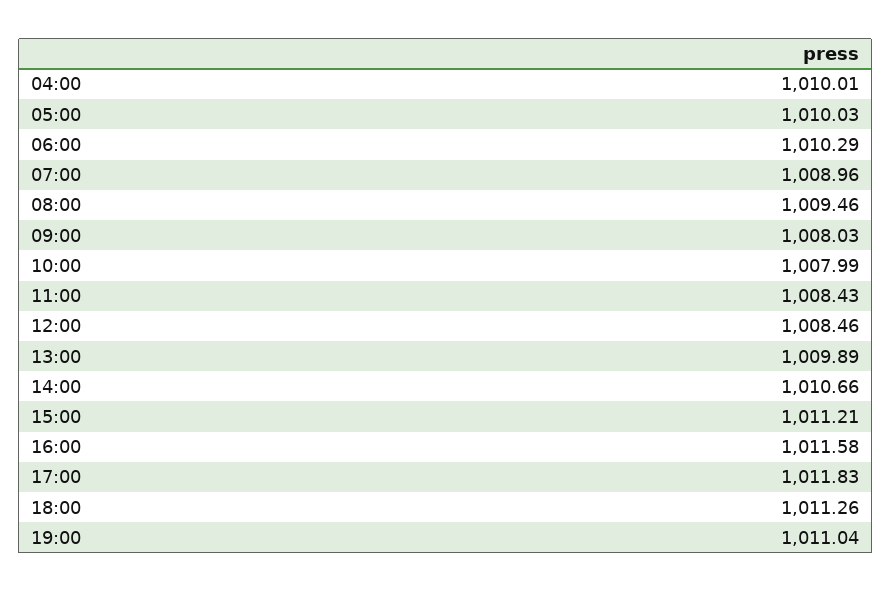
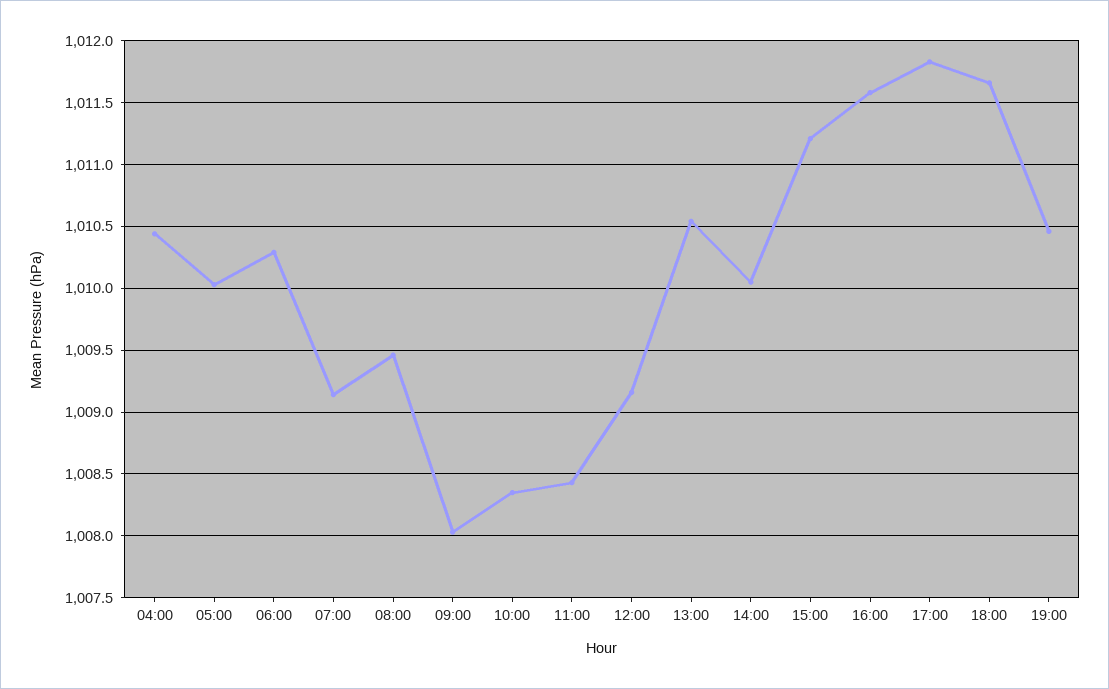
  {
-   "04:00": 1010.01,
+   "04:00": 1010.45,
    "05:00": 1010.03,
    "06:00": 1010.29,
-   "07:00": 1008.96,
+   "07:00": 1009.15,
    "08:00": 1009.46,
    "09:00": 1008.03,
-   "10:00": 1007.99,
+   "10:00": 1008.35,
    "11:00": 1008.43,
-   "12:00": 1008.46,
+   "12:00": 1009.15,
-   "13:00": 1009.89,
+   "13:00": 1010.55,
-   "14:00": 1010.66,
+   "14:00": 1010.05,
    "15:00": 1011.21,
    "16:00": 1011.58,
    "17:00": 1011.83,
-   "18:00": 1011.26,
+   "18:00": 1011.65,
-   "19:00": 1011.04
+   "19:00": 1010.45
  }

